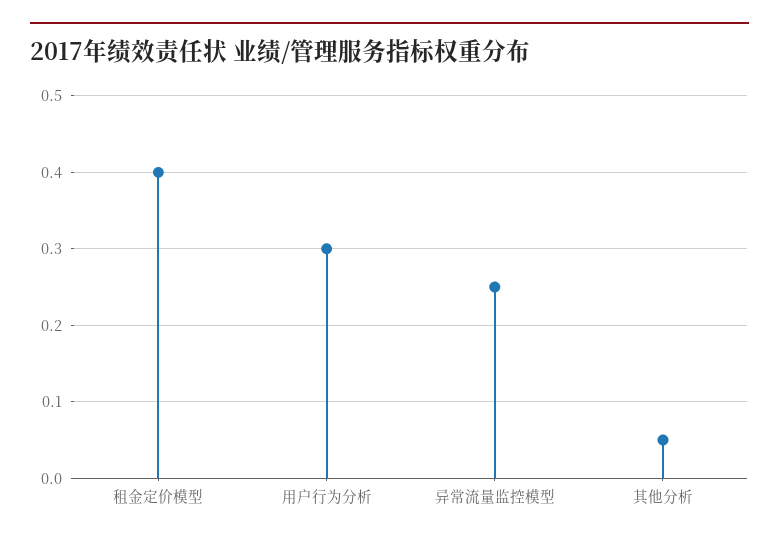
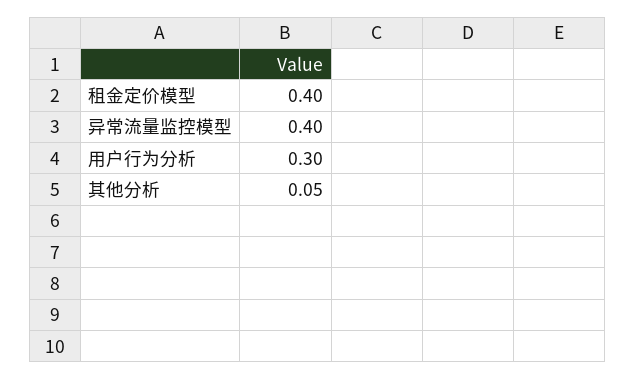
  {
    "租金定价模型": 0.4,
    "用户行为分析": 0.3,
-   "异常流量监控模型": 0.25,
+   "异常流量监控模型": 0.4,
    "其他分析": 0.05
  }

